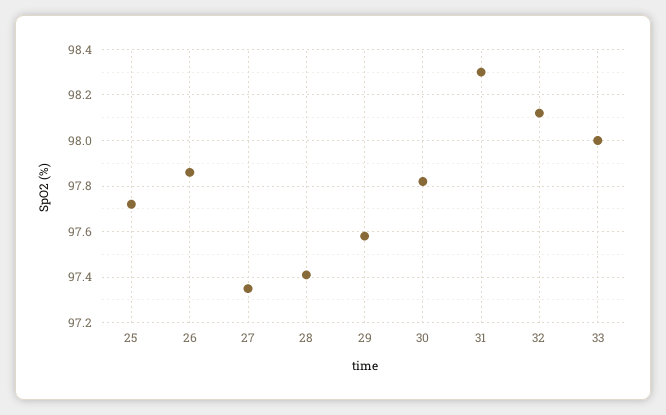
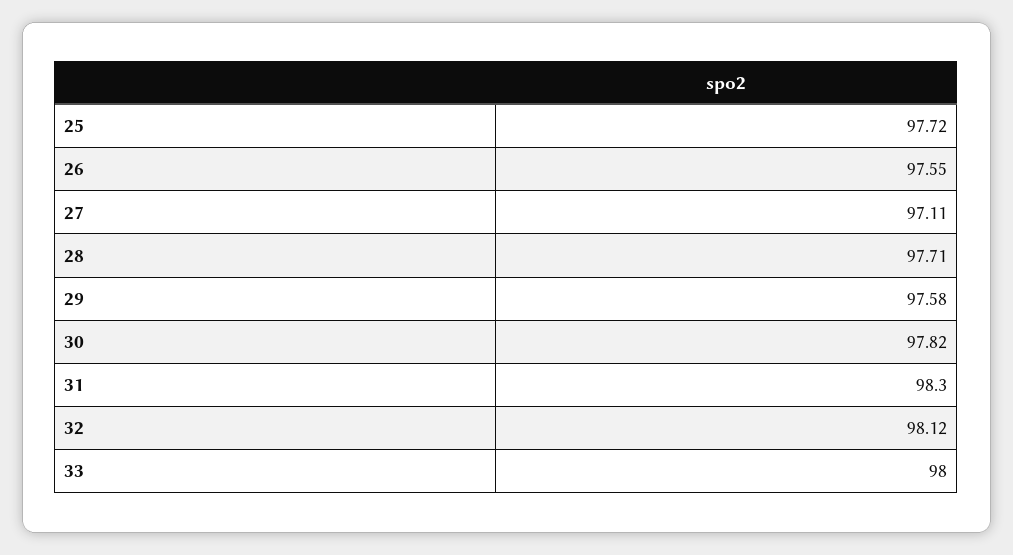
  {
    "25": 97.72,
-   "26": 97.85,
+   "26": 97.55,
-   "27": 97.35,
+   "27": 97.11,
-   "28": 97.4,
+   "28": 97.71,
    "29": 97.58,
    "30": 97.82,
    "31": 98.3,
    "32": 98.12,
    "33": 98
  }

